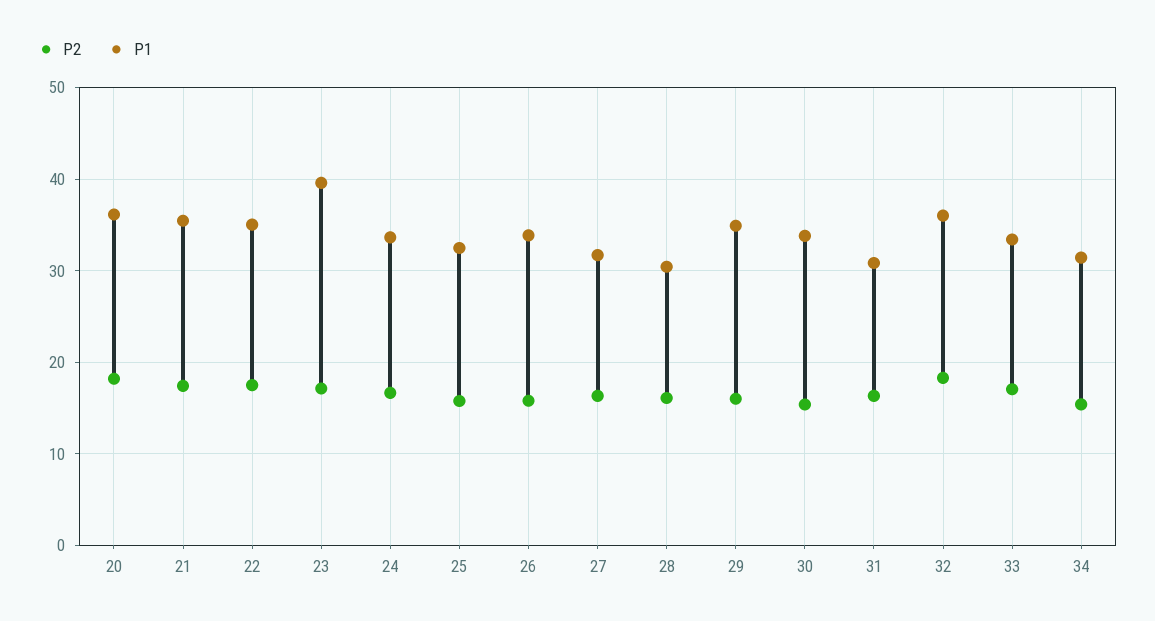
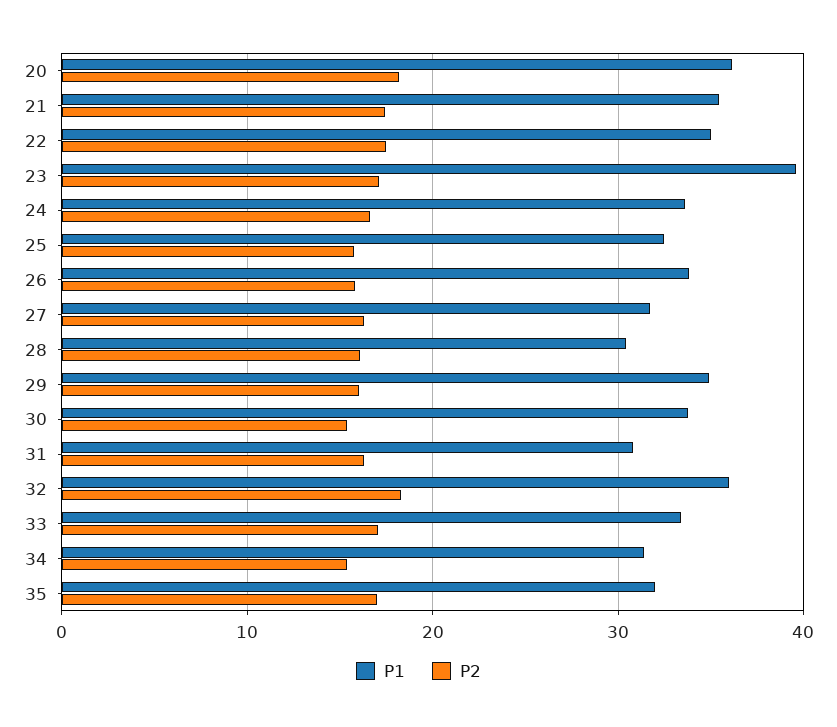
  {
    "P2": {
      "20": 18,
      "21": 17,
      "22": 18,
      "23": 17,
      "24": 17,
      "25": 16,
      "26": 16,
      "27": 16,
      "28": 16,
      "29": 16,
      "30": 15,
      "31": 16,
      "32": 18,
      "33": 17,
-     "34": 15
+     "34": 15,
+     "35": 17
    },
    "P1": {
      "20": 36,
      "21": 35,
      "22": 35,
      "23": 40,
      "24": 34,
      "25": 32,
      "26": 34,
      "27": 32,
      "28": 30,
      "29": 35,
      "30": 34,
      "31": 31,
      "32": 36,
      "33": 33,
-     "34": 31
+     "34": 31,
+     "35": 32
    }
  }

